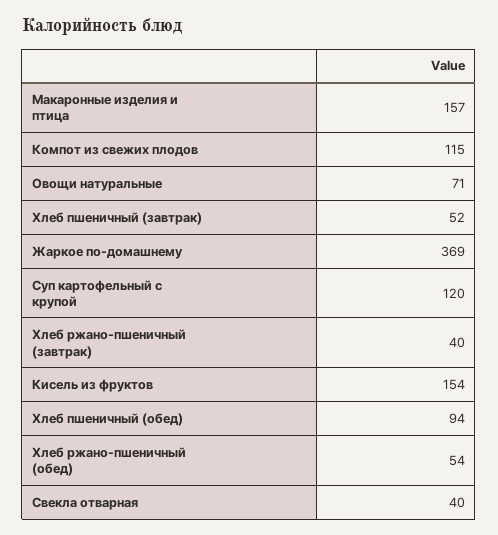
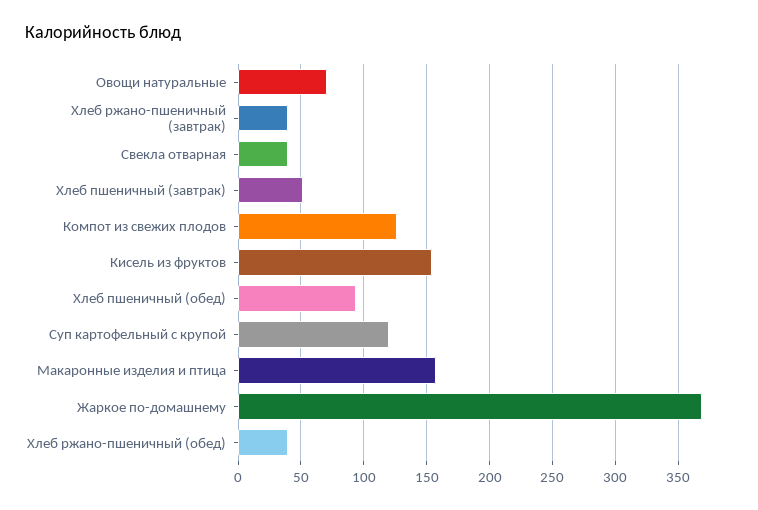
  {
    "Макаронные изделия и птица": 157,
-   "Компот из свежих плодов": 115,
+   "Компот из свежих плодов": 125,
    "Овощи натуральные": 71,
    "Хлеб пшеничный (завтрак)": 52,
    "Жаркое по-домашнему": 369,
    "Суп картофельный с крупой": 120,
    "Хлеб ржано-пшеничный (завтрак)": 40,
    "Кисель из фруктов": 154,
    "Хлеб пшеничный (обед)": 94,
-   "Хлеб ржано-пшеничный (обед)": 54,
+   "Хлеб ржано-пшеничный (обед)": 40,
    "Свекла отварная": 40
  }

